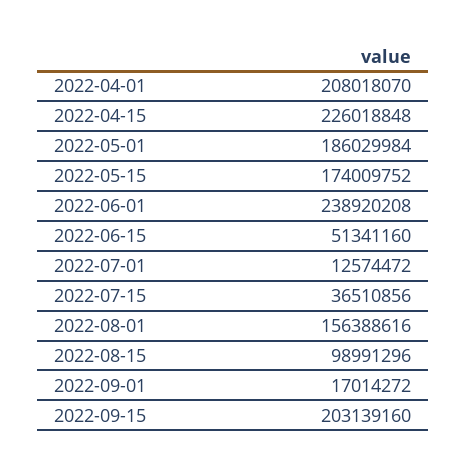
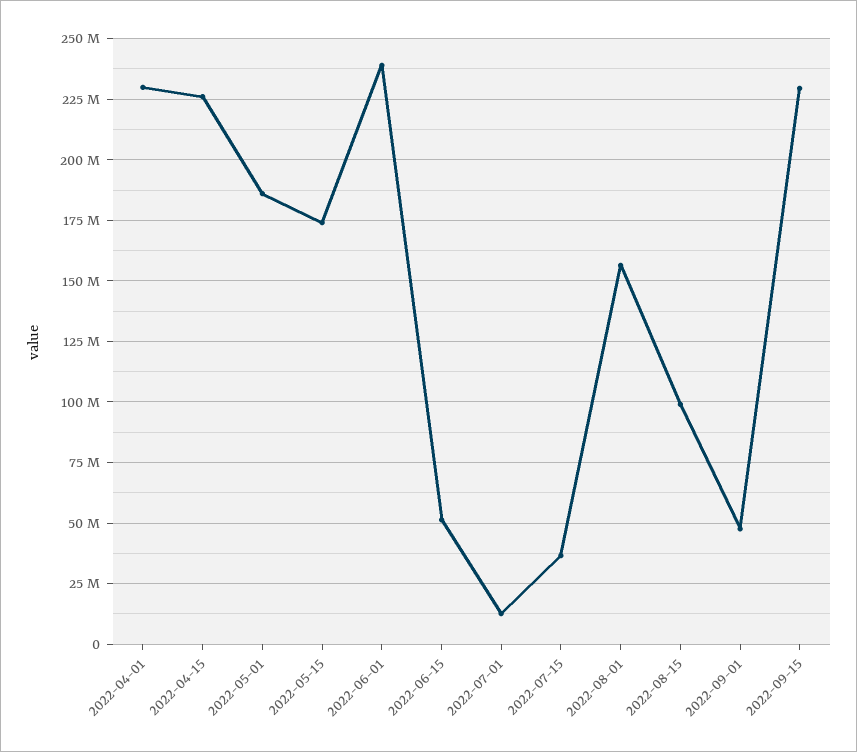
  {
-   "2022-04-01": 208018070,
+   "2022-04-01": 230000000,
    "2022-04-15": 226018848,
    "2022-05-01": 186029984,
    "2022-05-15": 174009752,
    "2022-06-01": 238920208,
    "2022-06-15": 51341160,
    "2022-07-01": 12574472,
    "2022-07-15": 36510856,
    "2022-08-01": 156388616,
    "2022-08-15": 98991296,
-   "2022-09-01": 17014272,
+   "2022-09-01": 47500000,
-   "2022-09-15": 203139160
+   "2022-09-15": 230000000
  }

